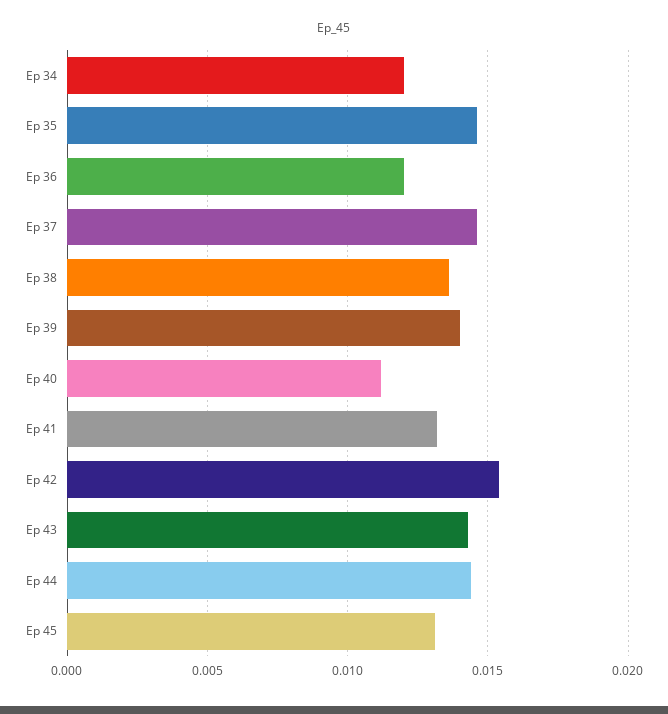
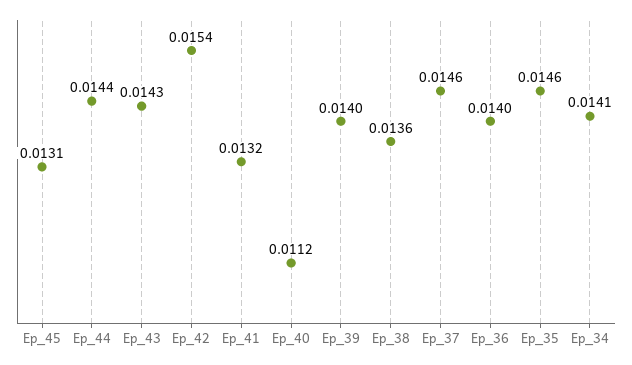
  {
-   "Ep 34": 0.012,
+   "Ep 34": 0.0141,
    "Ep 35": 0.0146,
-   "Ep 36": 0.012,
+   "Ep 36": 0.014,
    "Ep 37": 0.0146,
    "Ep 38": 0.0136,
    "Ep 39": 0.014,
    "Ep 40": 0.0112,
    "Ep 41": 0.0132,
    "Ep 42": 0.0154,
    "Ep 43": 0.0143,
    "Ep 44": 0.0144,
    "Ep 45": 0.0131
  }

